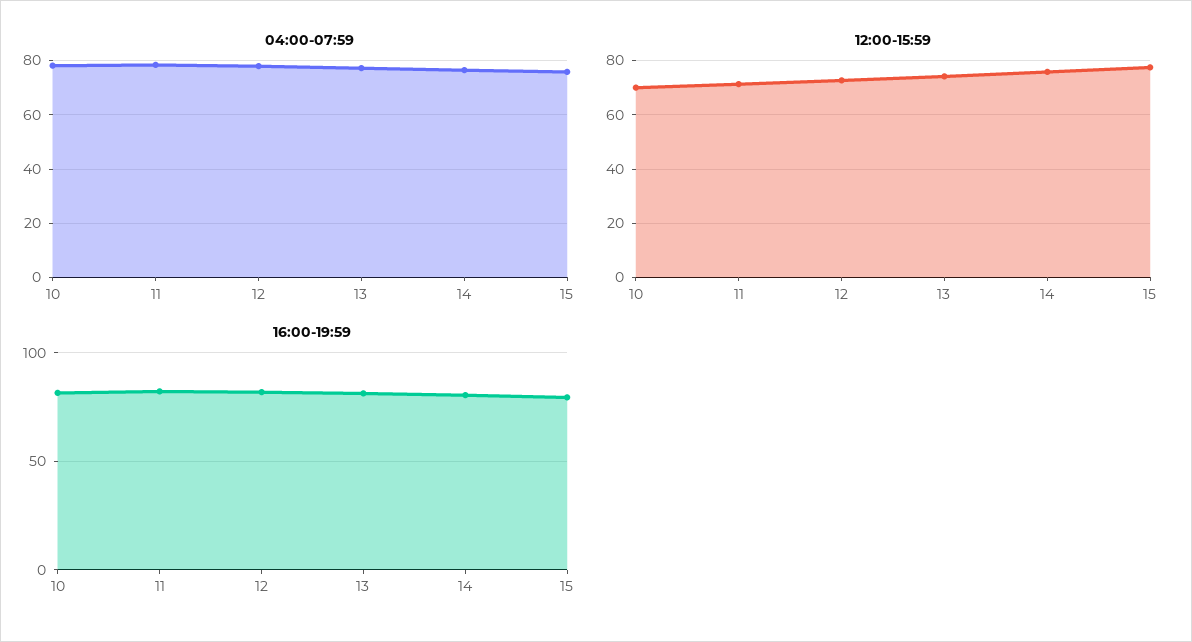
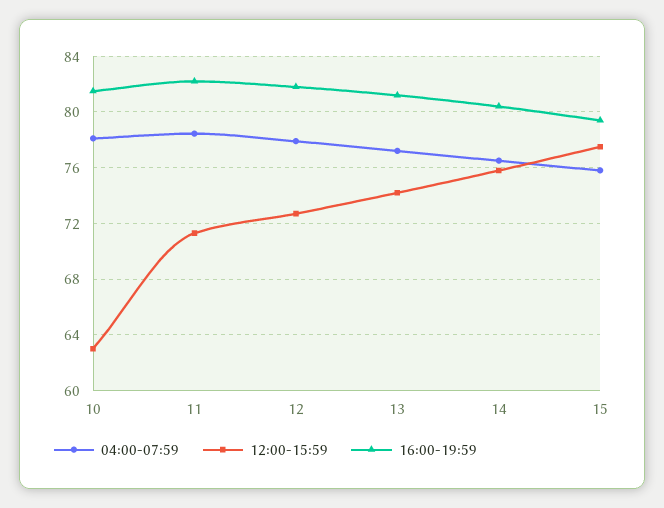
  {
    "04:00-07:59": {
      "10": 78,
      "11": 78.5,
      "12": 78,
      "13": 77,
      "14": 76.5,
      "15": 76
    },
    "12:00-15:59": {
-     "10": 70,
+     "10": 63,
      "11": 71.5,
      "12": 72.5,
      "13": 74,
      "14": 76,
      "15": 77.5
    },
    "16:00-19:59": {
      "10": 81.5,
      "11": 82,
      "12": 82,
      "13": 81,
      "14": 80.5,
      "15": 79.5
    }
  }

